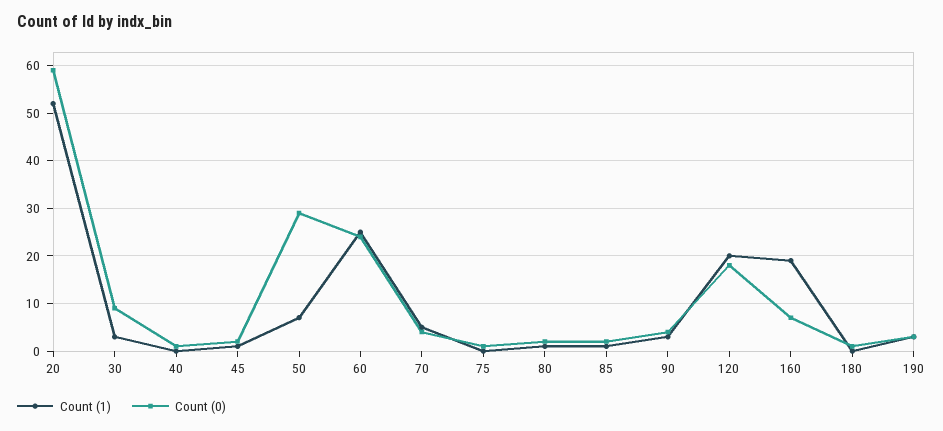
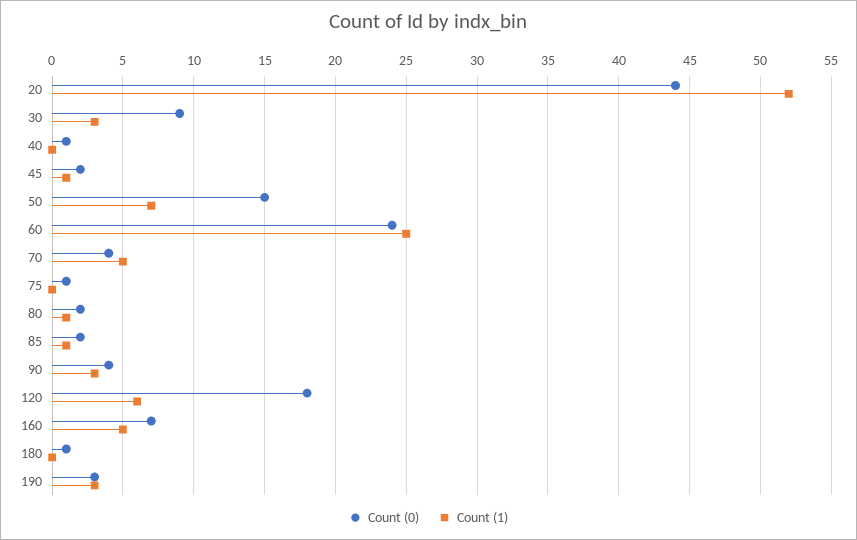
  {
    "Count (1)": {
      "20": 52,
      "30": 3,
      "40": 0,
      "45": 1,
      "50": 7,
      "60": 25,
      "70": 5,
      "75": 0,
      "80": 1,
      "85": 1,
      "90": 3,
-     "120": 20,
+     "120": 6,
-     "160": 20,
+     "160": 5,
      "180": 0,
      "190": 3
    },
    "Count (0)": {
-     "20": 60,
+     "20": 44,
      "30": 9,
      "40": 1,
      "45": 2,
-     "50": 30,
+     "50": 15,
      "60": 24,
      "70": 4,
      "75": 1,
      "80": 2,
      "85": 2,
      "90": 4,
      "120": 18,
      "160": 7,
      "180": 1,
      "190": 3
    }
  }

